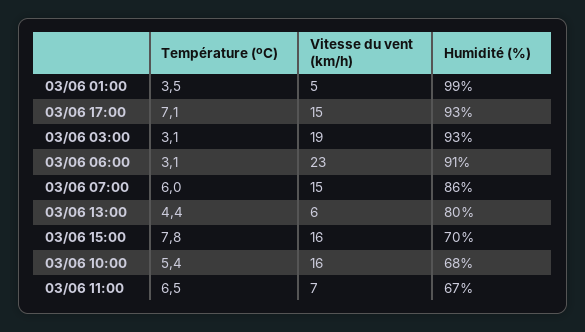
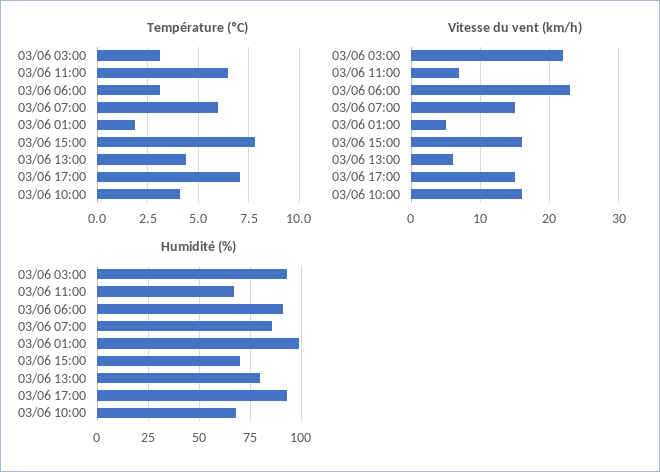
  {
    "Température (ºC)": {
-     "03/06 01:00": 3.5,
+     "03/06 01:00": 2,
      "03/06 17:00": 7.1,
      "03/06 03:00": 3.1,
      "03/06 06:00": 3.1,
      "03/06 07:00": 6,
      "03/06 13:00": 4.4,
      "03/06 15:00": 7.8,
-     "03/06 10:00": 5.4,
+     "03/06 10:00": 4,
      "03/06 11:00": 6.5
    },
    "Vitesse du vent (km/h)": {
      "03/06 01:00": 5,
      "03/06 17:00": 15,
-     "03/06 03:00": 19,
+     "03/06 03:00": 22,
      "03/06 06:00": 23,
      "03/06 07:00": 15,
      "03/06 13:00": 6,
      "03/06 15:00": 16,
      "03/06 10:00": 16,
      "03/06 11:00": 7
    },
    "Humidité (%)": {
      "03/06 01:00": 99,
      "03/06 17:00": 93,
      "03/06 03:00": 93,
      "03/06 06:00": 91,
      "03/06 07:00": 86,
      "03/06 13:00": 80,
      "03/06 15:00": 70,
      "03/06 10:00": 68,
      "03/06 11:00": 67
    }
  }

